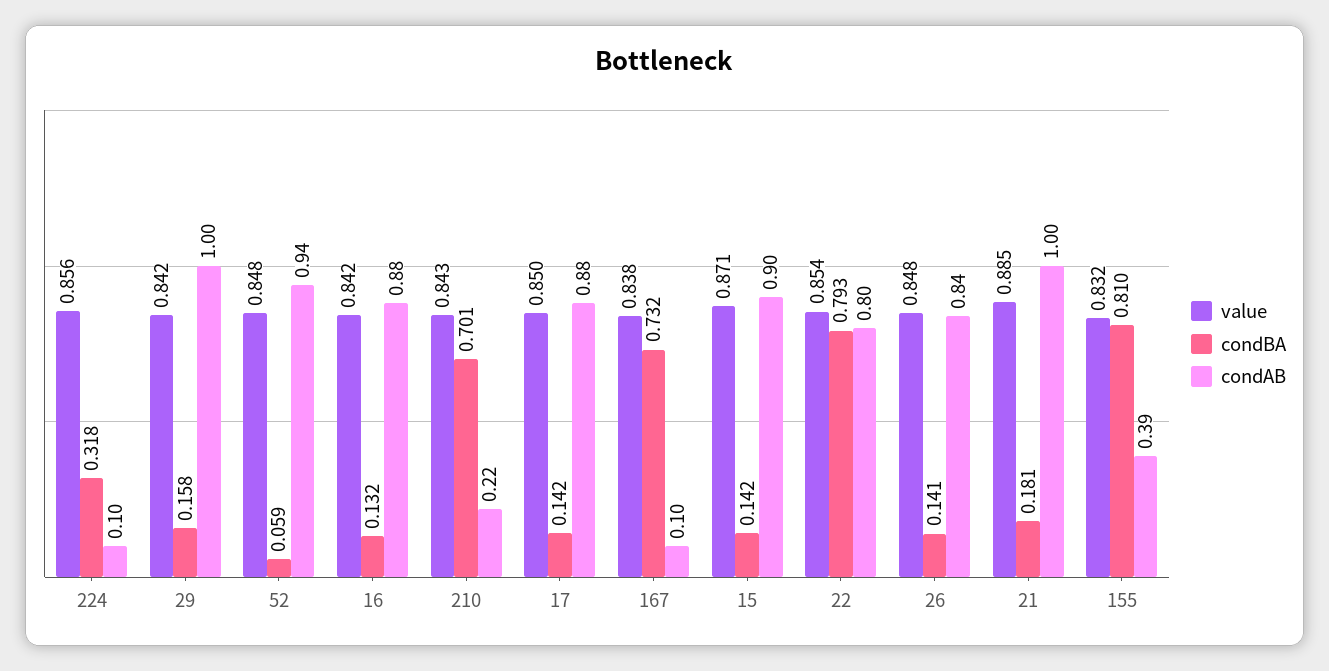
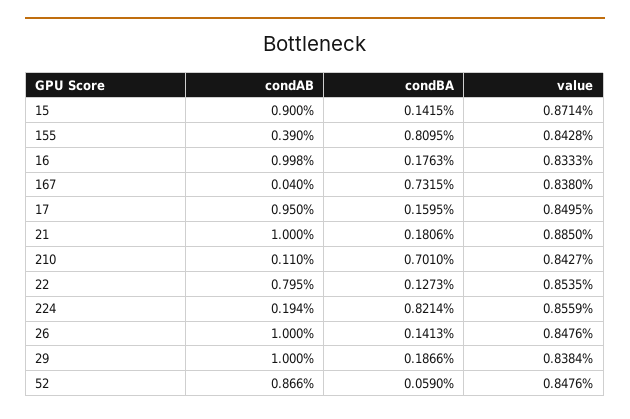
  {
    "value": {
      "224": 0.8559,
-     "29": 0.842,
+     "29": 0.8384,
      "52": 0.8476,
-     "16": 0.842,
+     "16": 0.8333,
      "210": 0.8427,
      "17": 0.8495,
      "167": 0.838,
      "15": 0.8714,
      "22": 0.8535,
      "26": 0.8476,
      "21": 0.885,
-     "155": 0.832
+     "155": 0.8428
    },
    "condBA": {
-     "224": 0.318,
+     "224": 0.8214,
-     "29": 0.158,
+     "29": 0.1866,
      "52": 0.059,
-     "16": 0.132,
+     "16": 0.1763,
      "210": 0.701,
-     "17": 0.142,
+     "17": 0.1595,
      "167": 0.7315,
      "15": 0.1415,
-     "22": 0.793,
+     "22": 0.1273,
      "26": 0.1413,
      "21": 0.1806,
      "155": 0.8095
    },
    "condAB": {
-     "224": 0.1,
+     "224": 0.194,
      "29": 1,
-     "52": 0.94,
+     "52": 0.866,
-     "16": 0.88,
+     "16": 0.998,
-     "210": 0.22,
+     "210": 0.11,
-     "17": 0.88,
+     "17": 0.95,
-     "167": 0.1,
+     "167": 0.04,
      "15": 0.9,
      "22": 0.795,
-     "26": 0.84,
+     "26": 1,
      "21": 1,
      "155": 0.39
    }
  }

